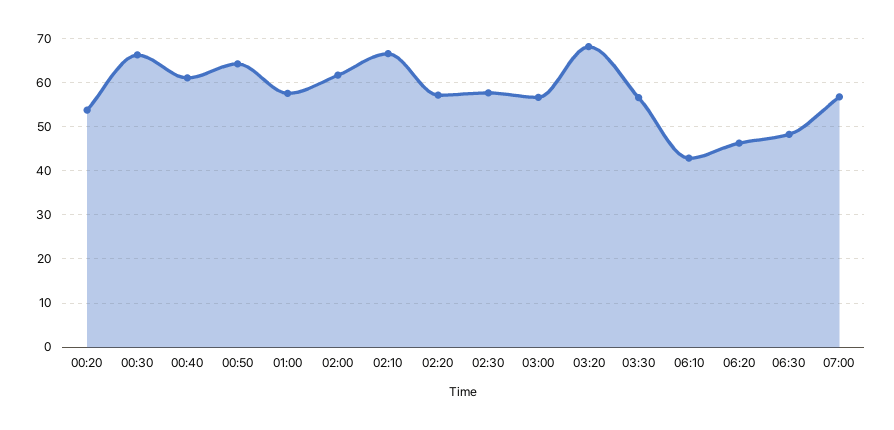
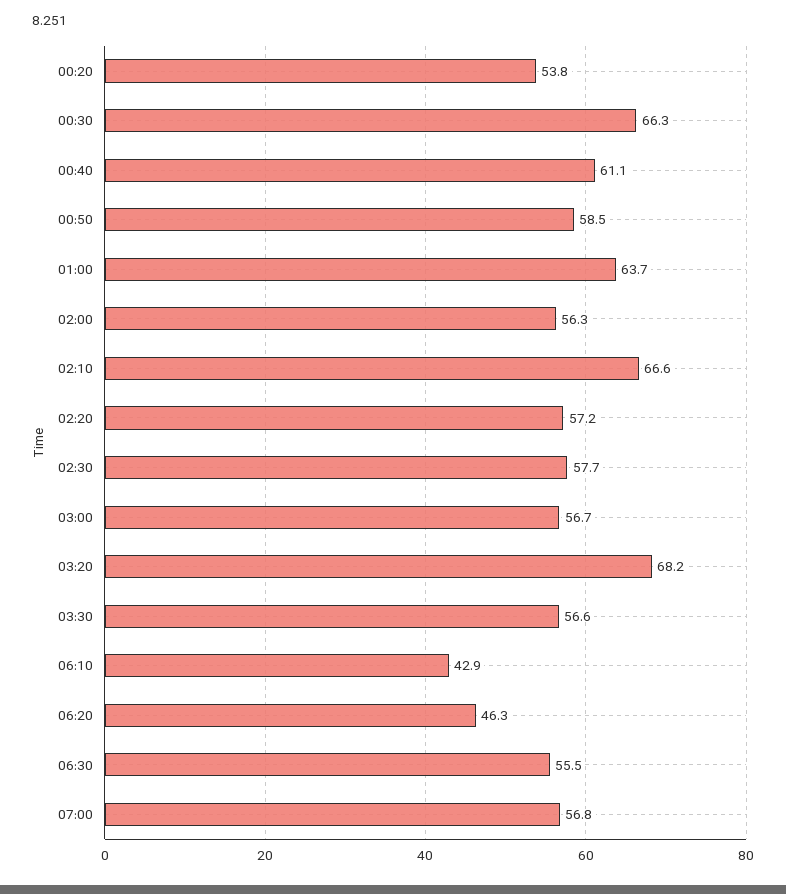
  {
    "00:20": 53.8,
    "00:30": 66.3,
    "00:40": 61.1,
-   "00:50": 64,
+   "00:50": 58.5,
-   "01:00": 58,
+   "01:00": 63.7,
-   "02:00": 62,
+   "02:00": 56.3,
    "02:10": 66.6,
    "02:20": 57.2,
    "02:30": 57.7,
    "03:00": 56.7,
    "03:20": 68.2,
    "03:30": 56.6,
    "06:10": 42.9,
    "06:20": 46.3,
-   "06:30": 48,
+   "06:30": 55.5,
    "07:00": 56.8
  }

